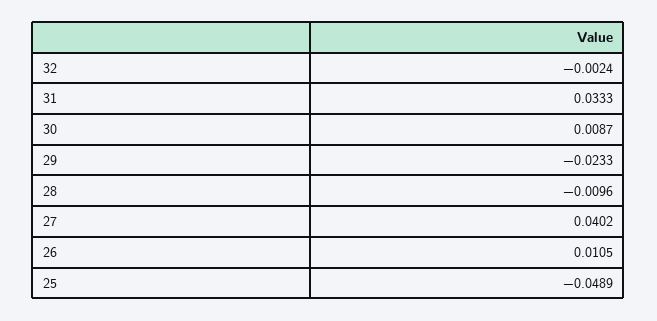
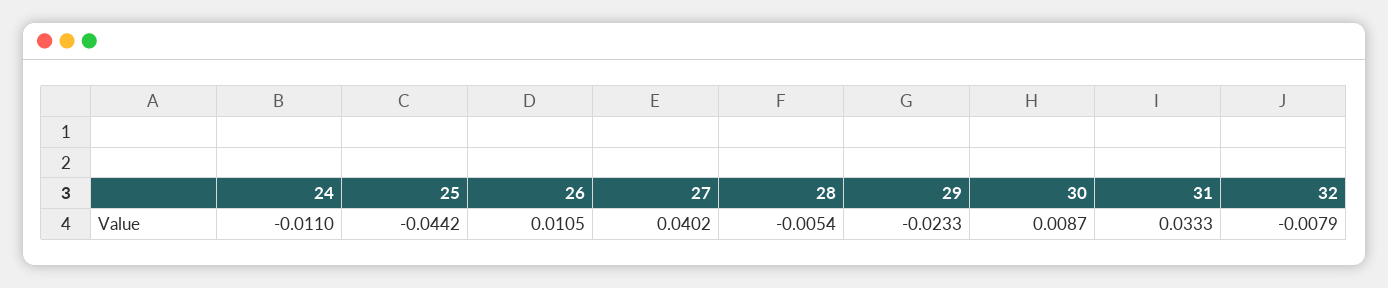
  {
-   "32": -0.0024,
+   "32": -0.0079,
    "31": 0.0333,
    "30": 0.0087,
    "29": -0.0233,
-   "28": -0.0096,
+   "28": -0.0054,
    "27": 0.0402,
    "26": 0.0105,
-   "25": -0.0489
+   "25": -0.0442,
+   "24": -0.011
  }

